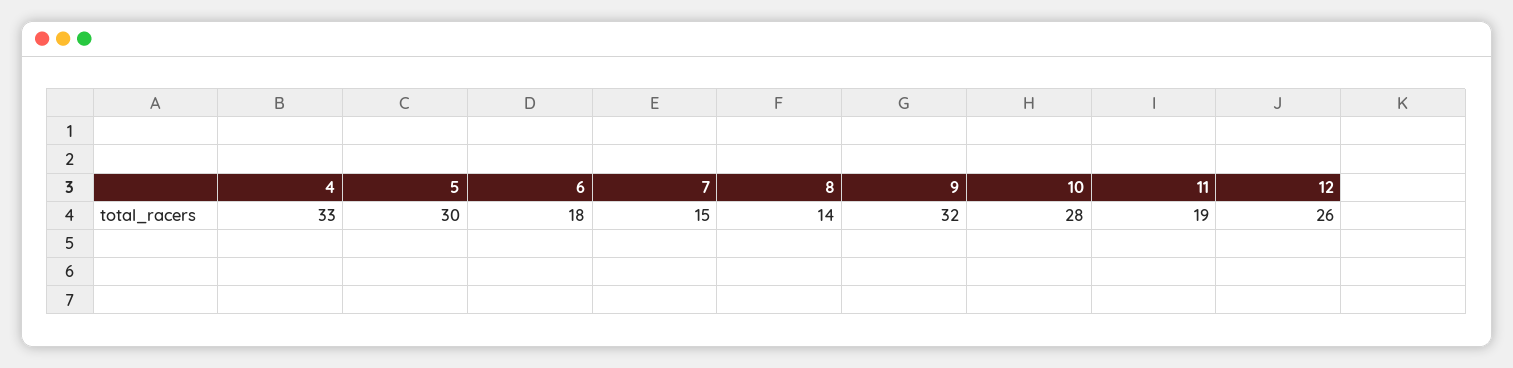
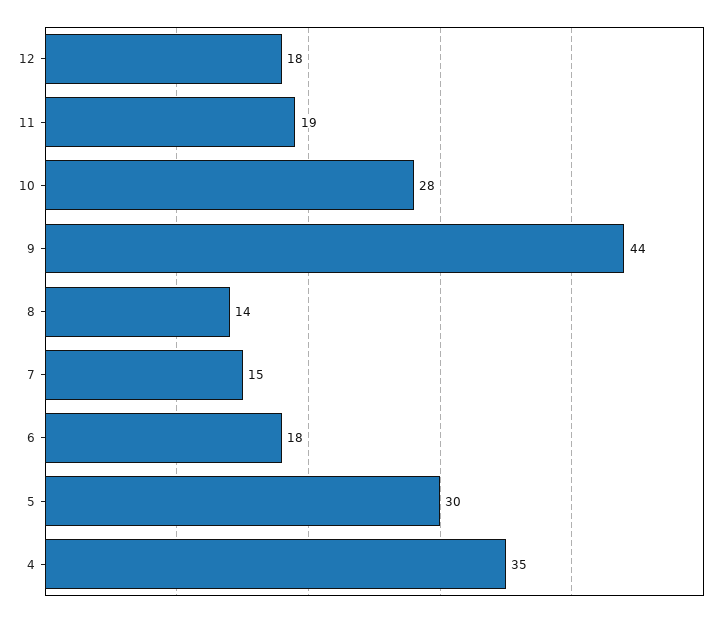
  {
-   "4": 33,
+   "4": 35,
    "5": 30,
    "6": 18,
    "7": 15,
    "8": 14,
-   "9": 32,
+   "9": 44,
    "10": 28,
    "11": 19,
-   "12": 26
+   "12": 18
  }

